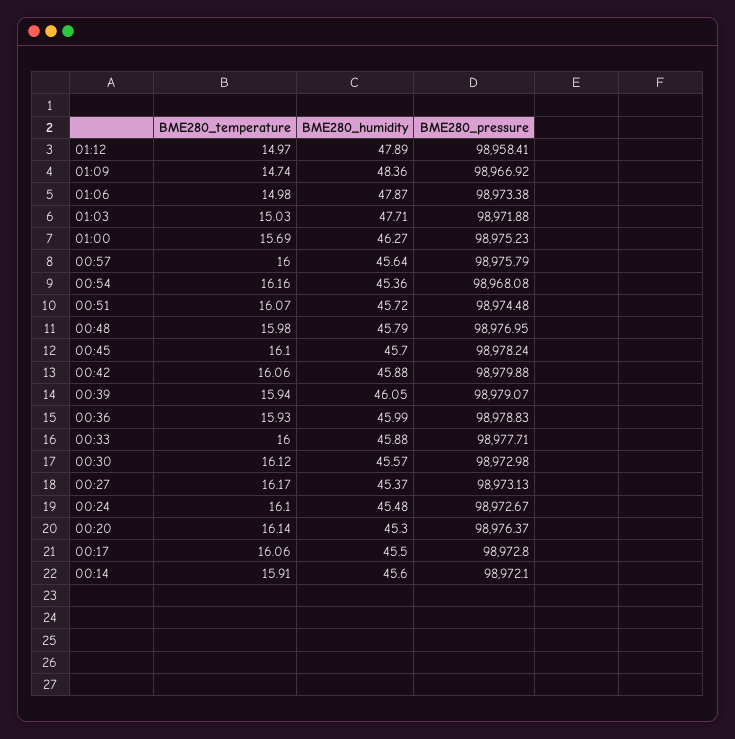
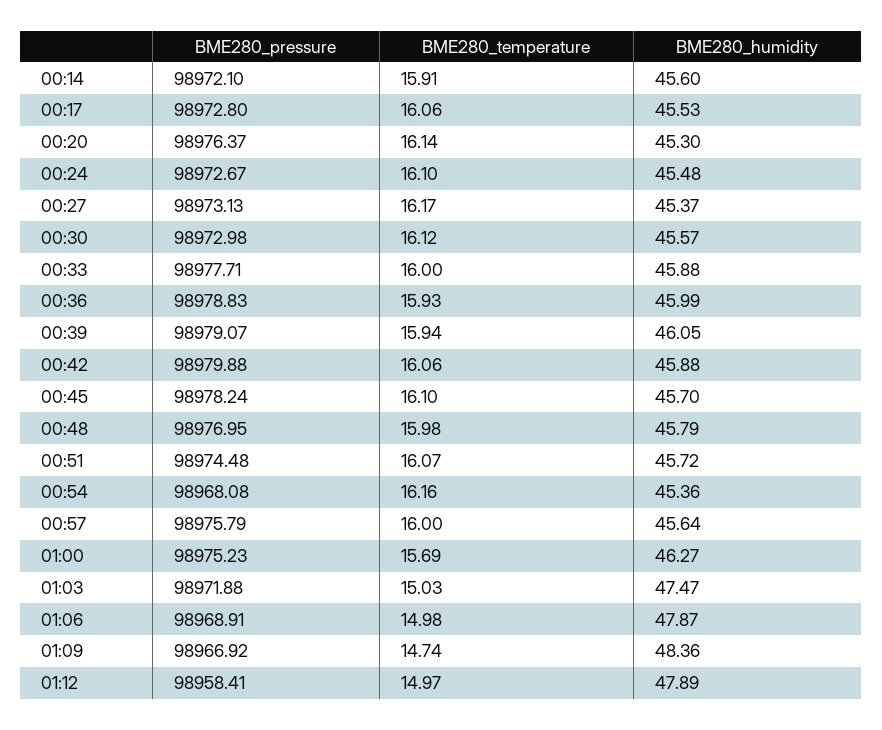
  {
    "BME280_temperature": {
      "01:12": 14.97,
      "01:09": 14.74,
      "01:06": 14.98,
      "01:03": 15.03,
      "01:00": 15.69,
      "00:57": 16,
      "00:54": 16.16,
      "00:51": 16.07,
      "00:48": 15.98,
      "00:45": 16.1,
      "00:42": 16.06,
      "00:39": 15.94,
      "00:36": 15.93,
      "00:33": 16,
      "00:30": 16.12,
      "00:27": 16.17,
      "00:24": 16.1,
      "00:20": 16.14,
      "00:17": 16.06,
      "00:14": 15.91
    },
    "BME280_humidity": {
      "01:12": 47.89,
      "01:09": 48.36,
      "01:06": 47.87,
-     "01:03": 47.71,
+     "01:03": 47.47,
      "01:00": 46.27,
      "00:57": 45.64,
      "00:54": 45.36,
      "00:51": 45.72,
      "00:48": 45.79,
      "00:45": 45.7,
      "00:42": 45.88,
      "00:39": 46.05,
      "00:36": 45.99,
      "00:33": 45.88,
      "00:30": 45.57,
      "00:27": 45.37,
      "00:24": 45.48,
      "00:20": 45.3,
-     "00:17": 45.5,
+     "00:17": 45.53,
      "00:14": 45.6
    },
    "BME280_pressure": {
      "01:12": 98958.41,
      "01:09": 98966.92,
-     "01:06": 98973.38,
+     "01:06": 98968.91,
      "01:03": 98971.88,
      "01:00": 98975.23,
      "00:57": 98975.79,
      "00:54": 98968.08,
      "00:51": 98974.48,
      "00:48": 98976.95,
      "00:45": 98978.24,
      "00:42": 98979.88,
      "00:39": 98979.07,
      "00:36": 98978.83,
      "00:33": 98977.71,
      "00:30": 98972.98,
      "00:27": 98973.13,
      "00:24": 98972.67,
      "00:20": 98976.37,
      "00:17": 98972.8,
      "00:14": 98972.1
    }
  }

